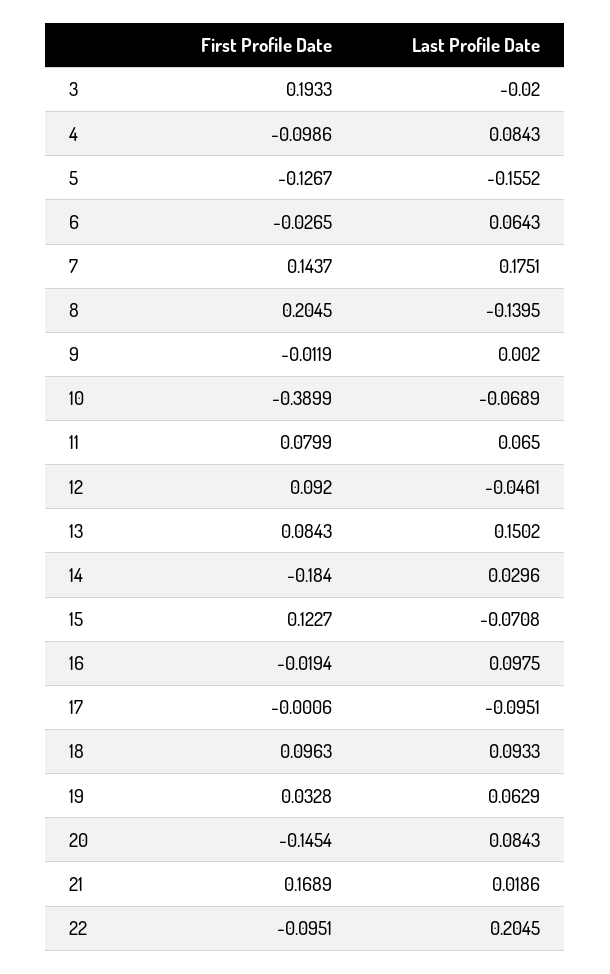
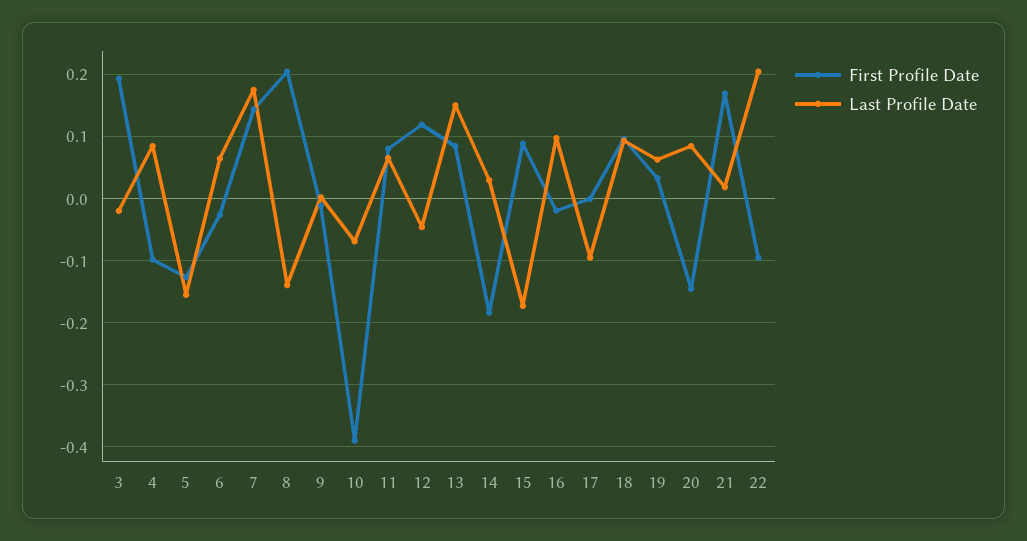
  {
    "First Profile Date": {
      "3": 0.1933,
      "4": -0.0986,
      "5": -0.1267,
      "6": -0.0265,
      "7": 0.1437,
      "8": 0.2045,
      "9": -0.0119,
      "10": -0.3899,
      "11": 0.0799,
-     "12": 0.092,
+     "12": 0.12,
      "13": 0.0843,
      "14": -0.184,
-     "15": 0.1227,
+     "15": 0.09,
      "16": -0.0194,
      "17": -0.0006,
      "18": 0.0963,
      "19": 0.0328,
      "20": -0.1454,
      "21": 0.1689,
      "22": -0.0951
    },
    "Last Profile Date": {
      "3": -0.02,
      "4": 0.0843,
      "5": -0.1552,
      "6": 0.0643,
      "7": 0.1751,
      "8": -0.1395,
      "9": 0.002,
      "10": -0.0689,
      "11": 0.065,
      "12": -0.0461,
      "13": 0.1502,
      "14": 0.0296,
-     "15": -0.0708,
+     "15": -0.17,
      "16": 0.0975,
      "17": -0.0951,
      "18": 0.0933,
      "19": 0.0629,
      "20": 0.0843,
      "21": 0.0186,
      "22": 0.2045
    }
  }

